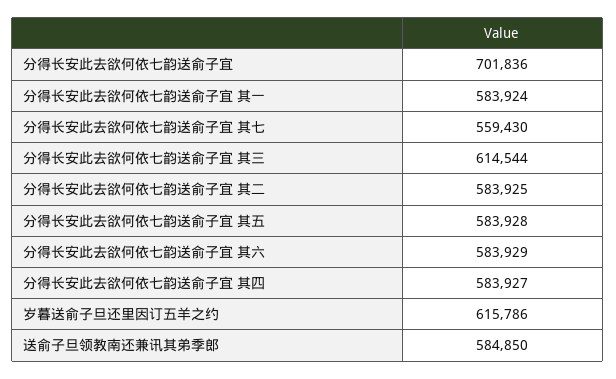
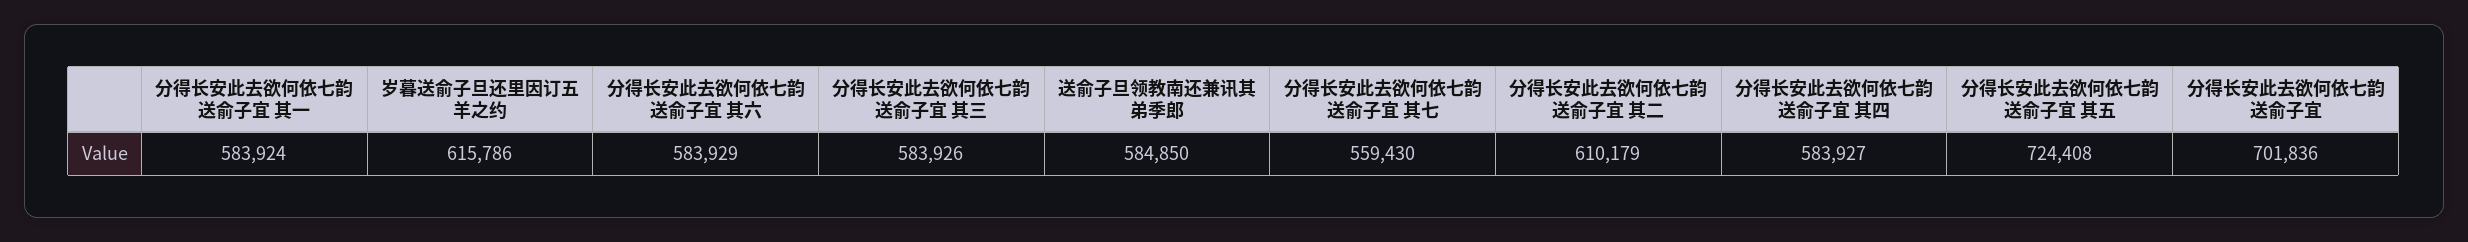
  {
    "分得长安此去欲何依七韵送俞子宜": 701836,
    "分得长安此去欲何依七韵送俞子宜 其一": 583924,
    "分得长安此去欲何依七韵送俞子宜 其七": 559430,
-   "分得长安此去欲何依七韵送俞子宜 其三": 614544,
+   "分得长安此去欲何依七韵送俞子宜 其三": 583926,
-   "分得长安此去欲何依七韵送俞子宜 其二": 583925,
+   "分得长安此去欲何依七韵送俞子宜 其二": 610179,
-   "分得长安此去欲何依七韵送俞子宜 其五": 583928,
+   "分得长安此去欲何依七韵送俞子宜 其五": 724408,
    "分得长安此去欲何依七韵送俞子宜 其六": 583929,
    "分得长安此去欲何依七韵送俞子宜 其四": 583927,
    "岁暮送俞子旦还里因订五羊之约": 615786,
    "送俞子旦领教南还兼讯其弟季郎": 584850
  }

